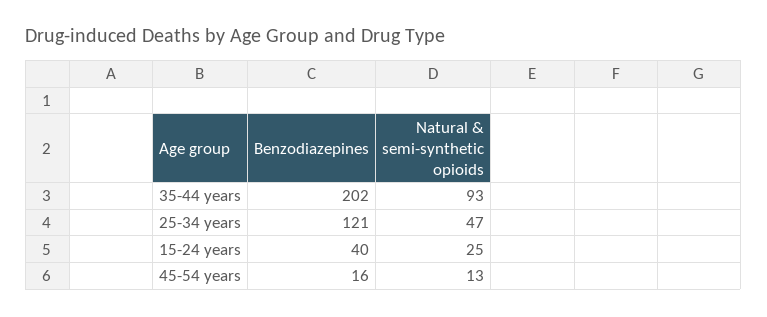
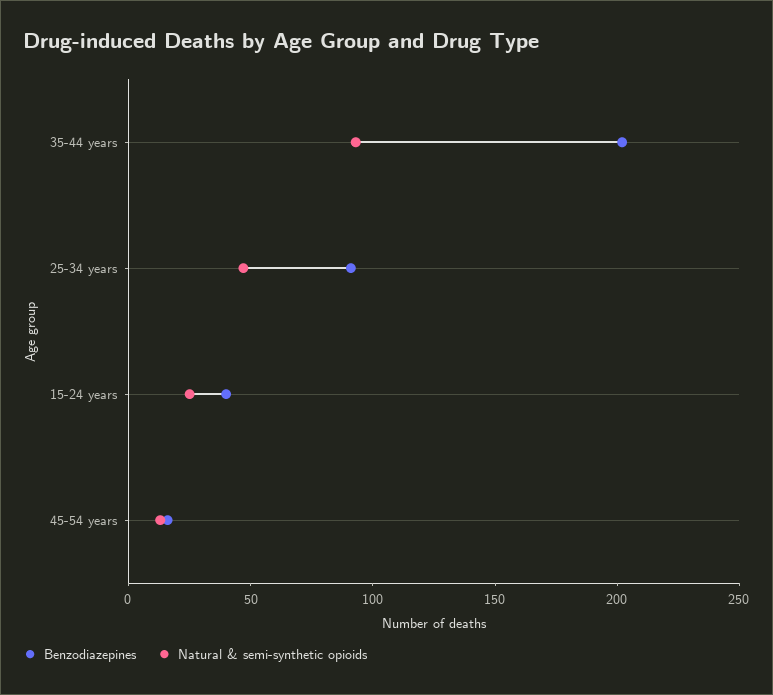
  {
    "Benzodiazepines": {
      "35-44 years": 202,
-     "25-34 years": 121,
+     "25-34 years": 90,
      "15-24 years": 40,
      "45-54 years": 16
    },
    "Natural & semi-synthetic opioids": {
      "35-44 years": 93,
      "25-34 years": 47,
      "15-24 years": 25,
      "45-54 years": 13
    }
  }

